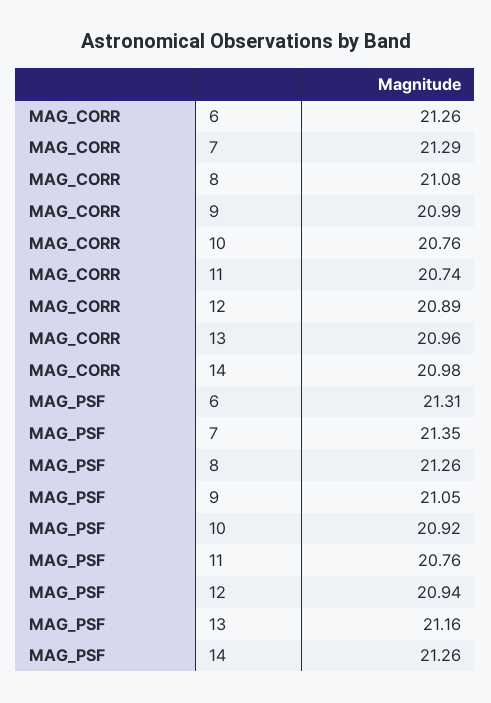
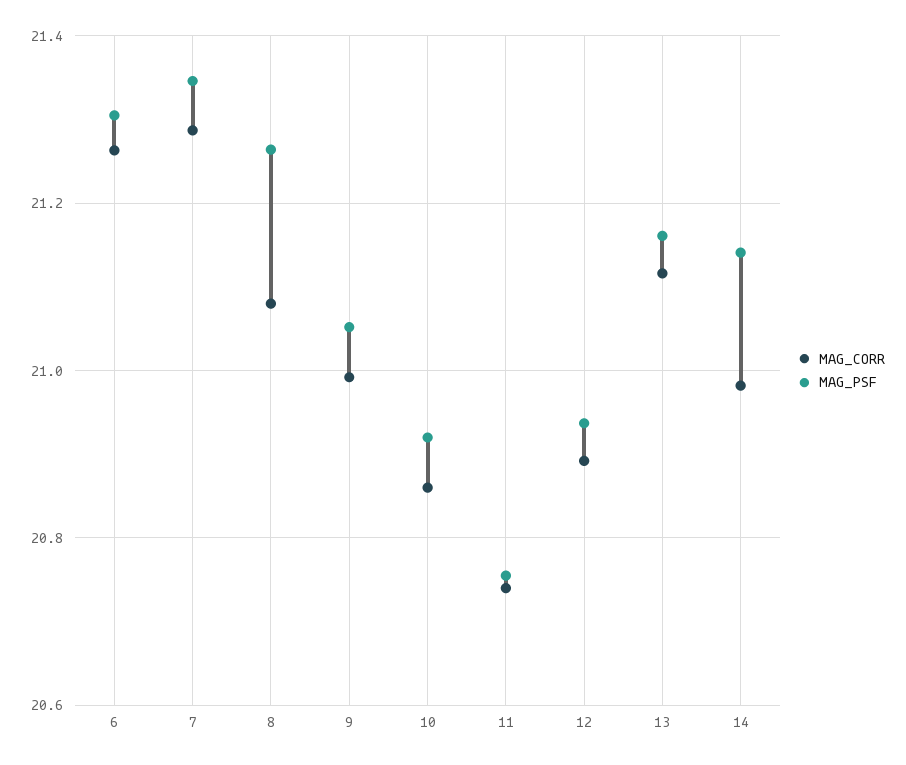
  {
    "MAG_CORR": {
      "6": 21.26,
      "7": 21.29,
      "8": 21.08,
      "9": 20.99,
-     "10": 20.76,
+     "10": 20.86,
      "11": 20.74,
      "12": 20.89,
-     "13": 20.96,
+     "13": 21.12,
      "14": 20.98
    },
    "MAG_PSF": {
      "6": 21.31,
      "7": 21.35,
      "8": 21.26,
      "9": 21.05,
      "10": 20.92,
      "11": 20.76,
      "12": 20.94,
      "13": 21.16,
-     "14": 21.26
+     "14": 21.14
    }
  }

